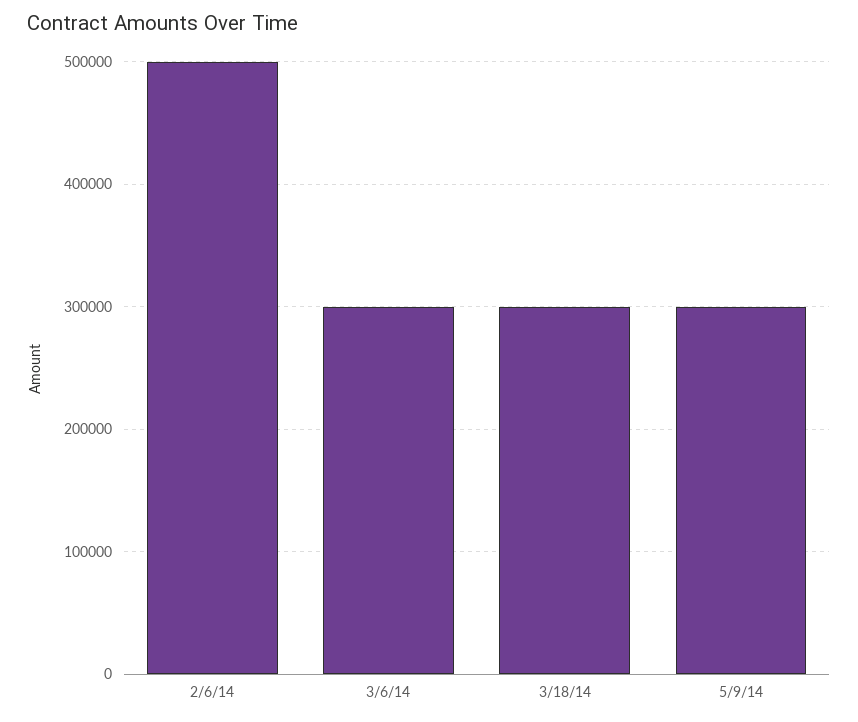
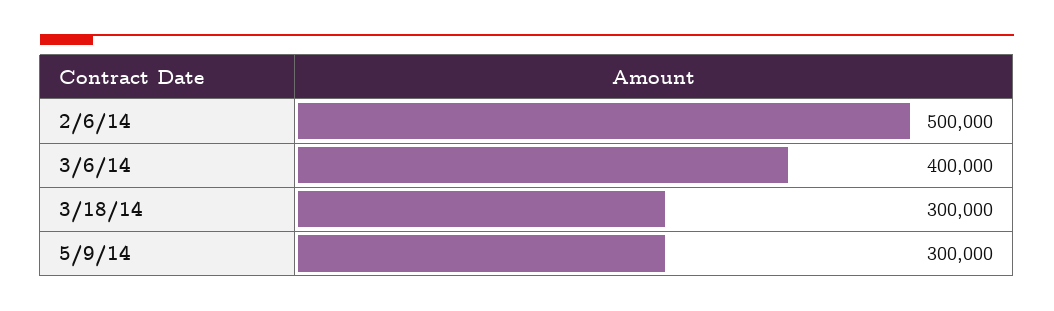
  {
    "2/6/14": 500000,
-   "3/6/14": 300000,
+   "3/6/14": 400000,
    "3/18/14": 300000,
    "5/9/14": 300000
  }

